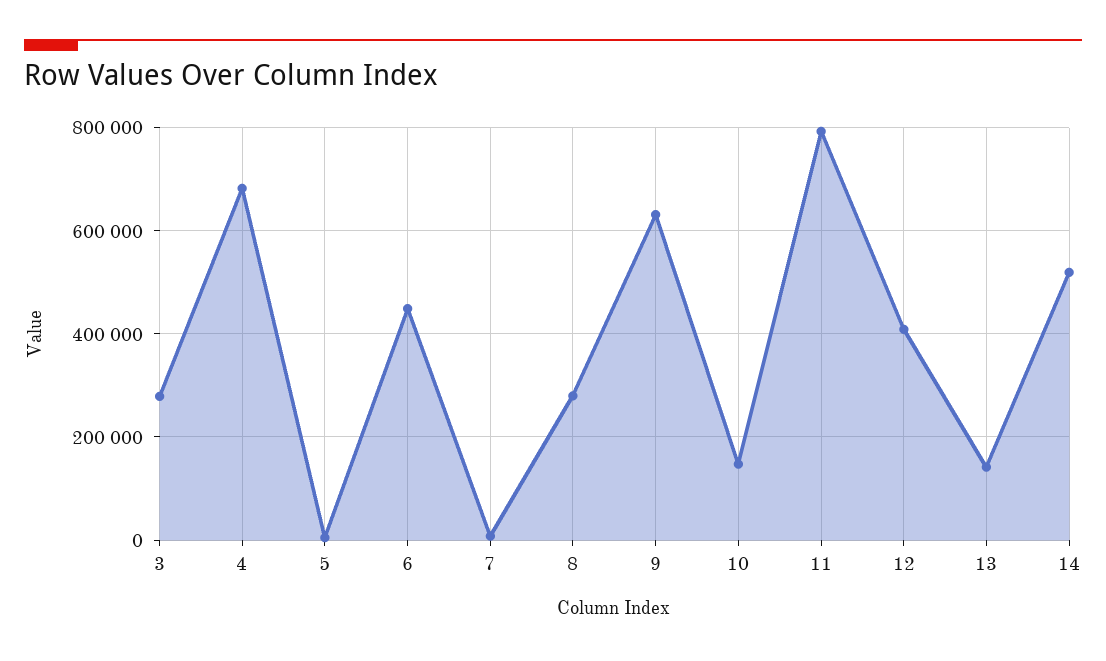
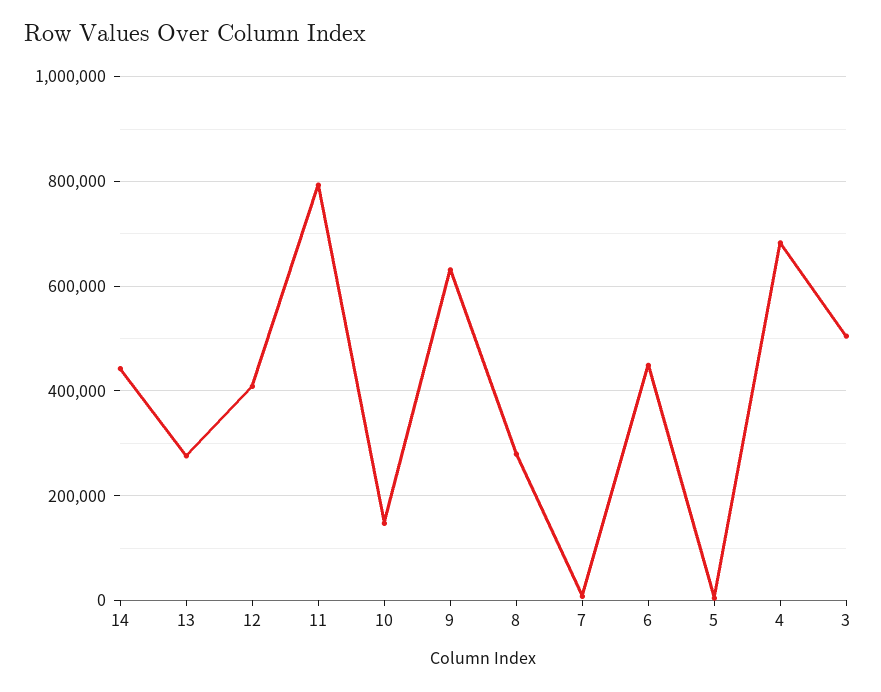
  {
-   "3": 280000,
+   "3": 500000,
    "4": 680000,
    "5": 0,
    "6": 440000,
    "7": 0,
    "8": 280000,
    "9": 640000,
    "10": 140000,
    "11": 800000,
    "12": 400000,
-   "13": 140000,
+   "13": 280000,
-   "14": 520000
+   "14": 440000
  }

